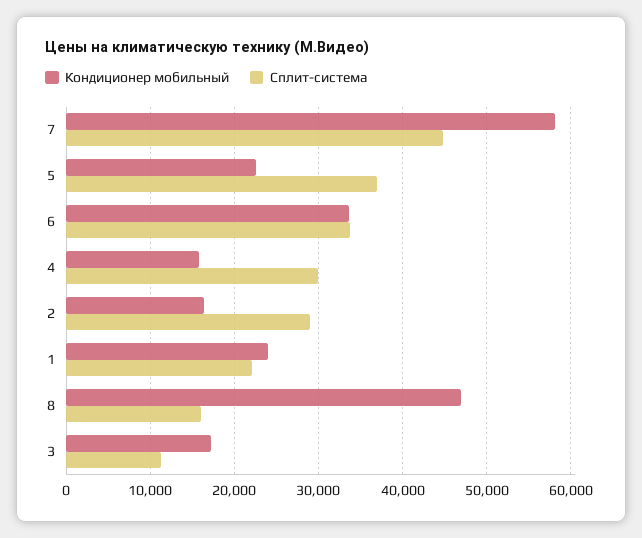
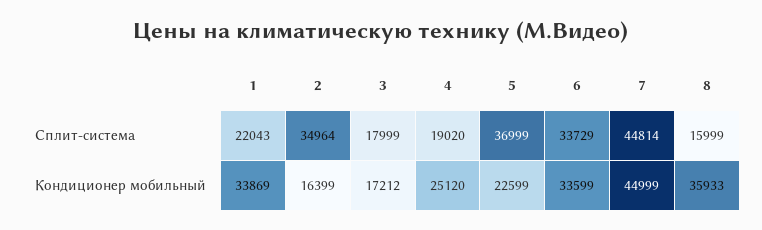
  {
    "Кондиционер мобильный": {
-     "7": 58000,
+     "7": 44999,
      "5": 22599,
      "6": 33599,
-     "4": 16000,
+     "4": 25120,
      "2": 16399,
-     "1": 24000,
+     "1": 33869,
-     "8": 47000,
+     "8": 35933,
      "3": 17212
    },
    "Сплит-система": {
      "7": 44814,
      "5": 36999,
      "6": 33729,
-     "4": 30000,
+     "4": 19020,
-     "2": 29000,
+     "2": 34964,
      "1": 22043,
      "8": 15999,
-     "3": 11000
+     "3": 17999
    }
  }

